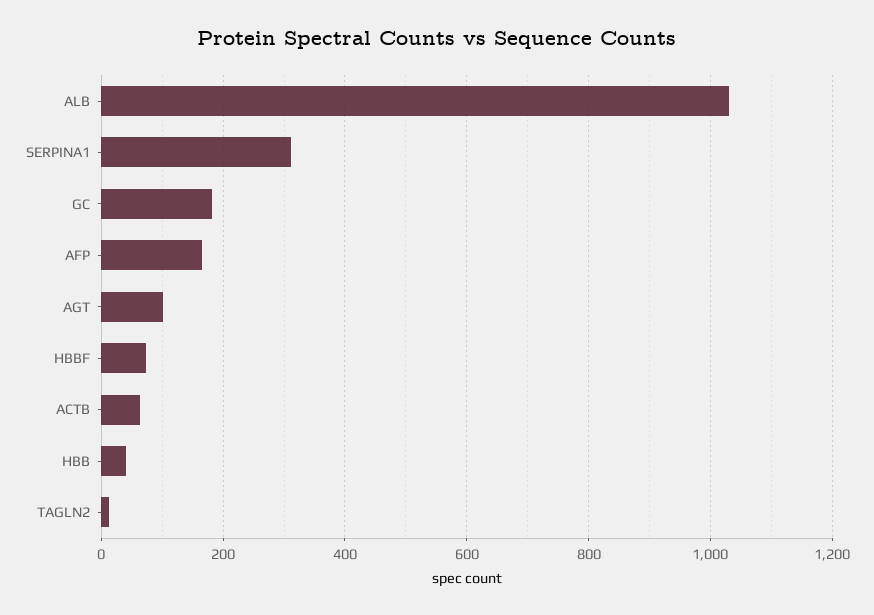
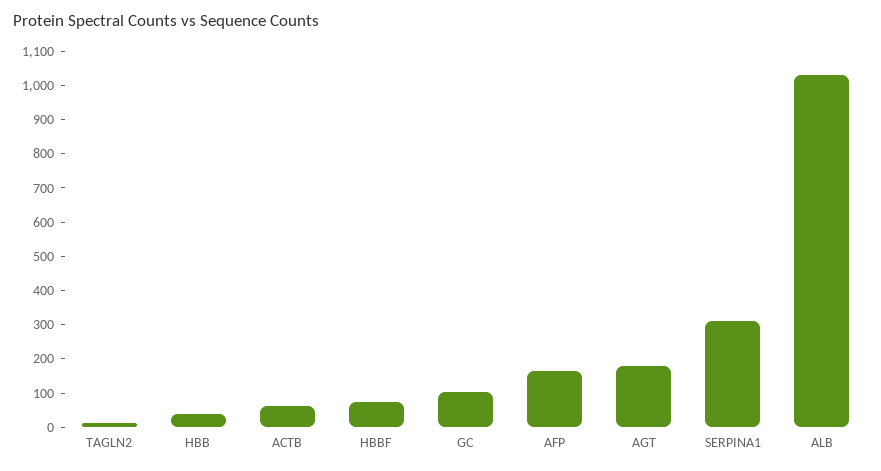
  {
    "ALB": 1040,
    "SERPINA1": 320,
-   "GC": 180,
+   "GC": 100,
    "AFP": 160,
-   "AGT": 100,
+   "AGT": 175,
    "HBBF": 80,
    "ACTB": 60,
    "HBB": 40,
    "TAGLN2": 20
  }

